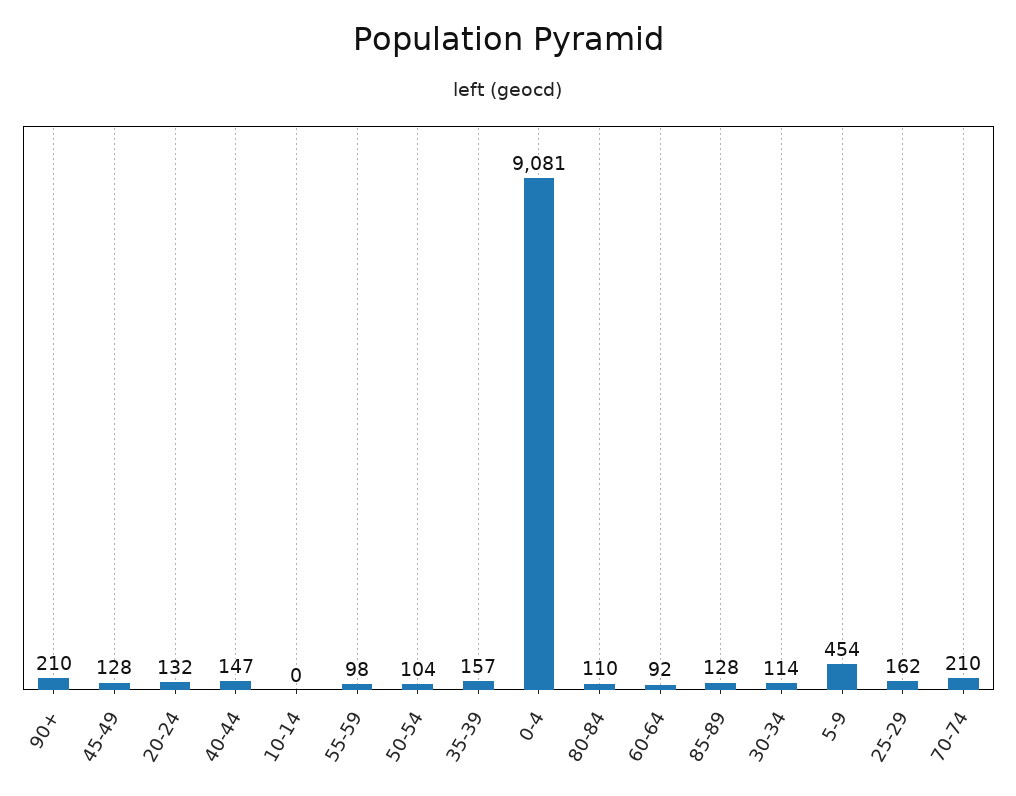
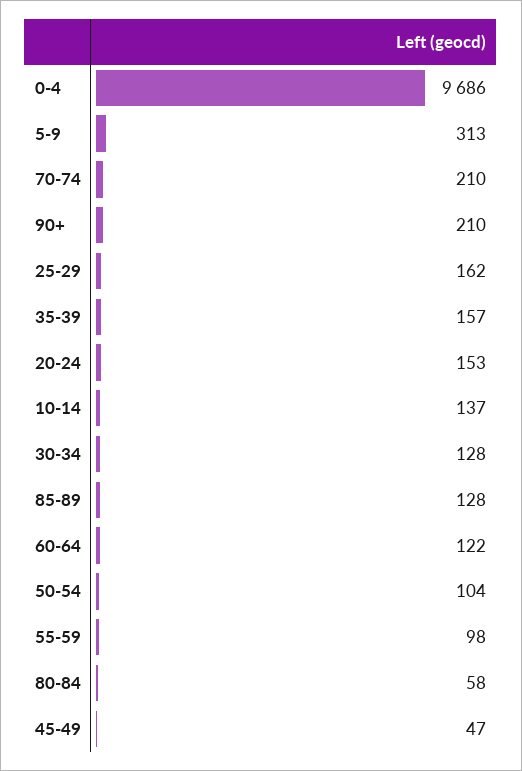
  {
    "90+": 210,
-   "45-49": 128,
+   "45-49": 47,
-   "20-24": 132,
+   "20-24": 153,
-   "40-44": 147,
-   "10-14": 0,
+   "10-14": 137,
    "55-59": 98,
    "50-54": 104,
    "35-39": 157,
-   "0-4": 9081,
+   "0-4": 9686,
-   "80-84": 110,
+   "80-84": 58,
-   "60-64": 92,
+   "60-64": 122,
    "85-89": 128,
-   "30-34": 114,
+   "30-34": 128,
-   "5-9": 454,
+   "5-9": 313,
    "25-29": 162,
    "70-74": 210
  }

